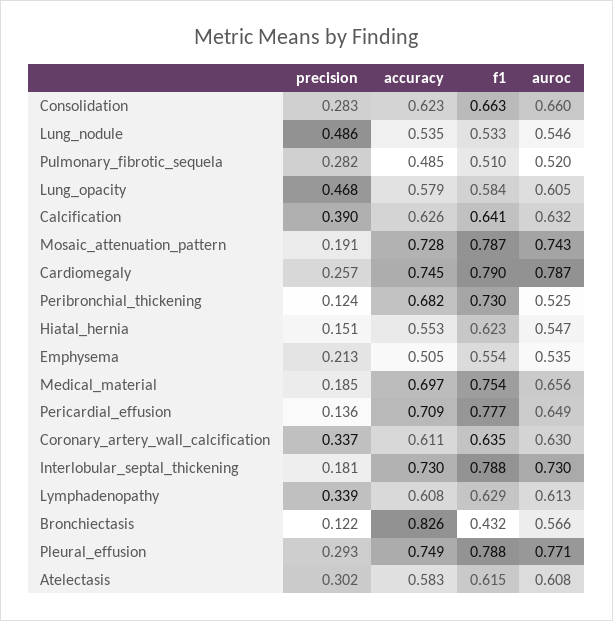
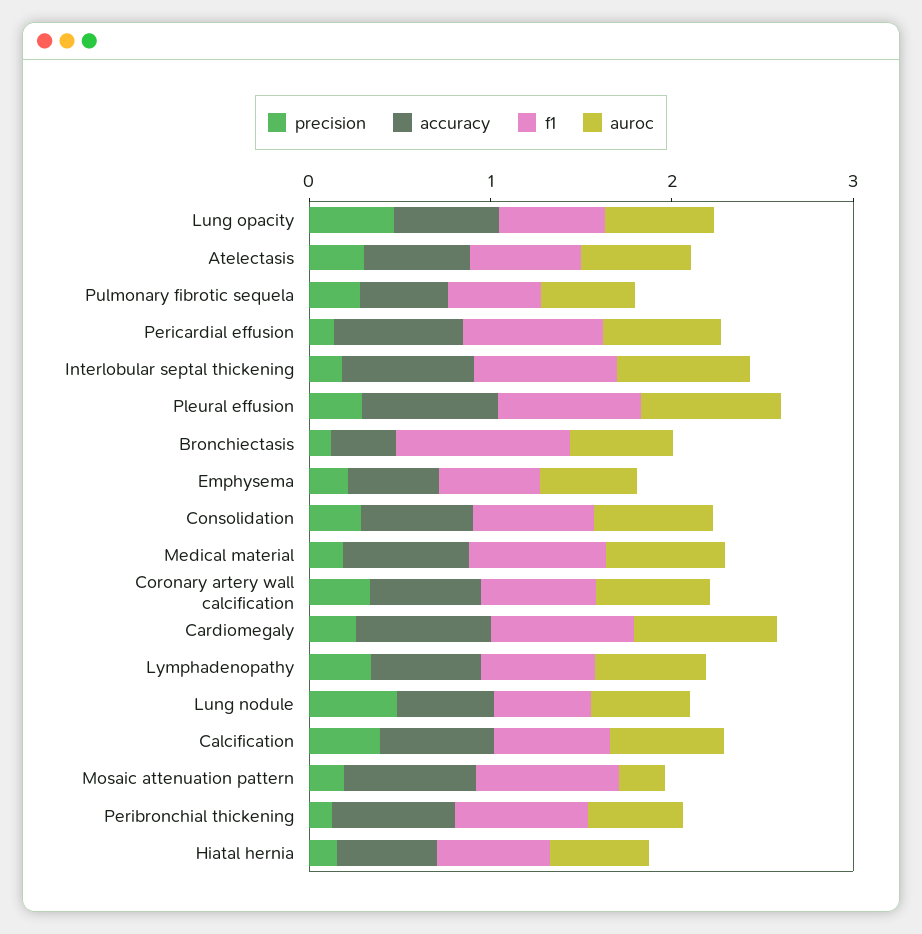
  {
    "precision": {
      "Consolidation": 0.283,
      "Lung_nodule": 0.486,
      "Pulmonary_fibrotic_sequela": 0.282,
      "Lung_opacity": 0.468,
      "Calcification": 0.39,
      "Mosaic_attenuation_pattern": 0.191,
      "Cardiomegaly": 0.257,
      "Peribronchial_thickening": 0.124,
      "Hiatal_hernia": 0.151,
      "Emphysema": 0.213,
      "Medical_material": 0.185,
      "Pericardial_effusion": 0.136,
      "Coronary_artery_wall_calcification": 0.337,
      "Interlobular_septal_thickening": 0.181,
      "Lymphadenopathy": 0.339,
      "Bronchiectasis": 0.122,
      "Pleural_effusion": 0.293,
      "Atelectasis": 0.302
    },
    "accuracy": {
      "Consolidation": 0.623,
      "Lung_nodule": 0.535,
      "Pulmonary_fibrotic_sequela": 0.485,
      "Lung_opacity": 0.579,
      "Calcification": 0.626,
      "Mosaic_attenuation_pattern": 0.728,
      "Cardiomegaly": 0.745,
      "Peribronchial_thickening": 0.682,
      "Hiatal_hernia": 0.553,
      "Emphysema": 0.505,
      "Medical_material": 0.697,
      "Pericardial_effusion": 0.709,
      "Coronary_artery_wall_calcification": 0.611,
      "Interlobular_septal_thickening": 0.73,
      "Lymphadenopathy": 0.608,
-     "Bronchiectasis": 0.826,
+     "Bronchiectasis": 0.4,
      "Pleural_effusion": 0.749,
      "Atelectasis": 0.583
    },
    "f1": {
      "Consolidation": 0.663,
      "Lung_nodule": 0.533,
      "Pulmonary_fibrotic_sequela": 0.51,
      "Lung_opacity": 0.584,
      "Calcification": 0.641,
      "Mosaic_attenuation_pattern": 0.787,
      "Cardiomegaly": 0.79,
      "Peribronchial_thickening": 0.73,
      "Hiatal_hernia": 0.623,
      "Emphysema": 0.554,
      "Medical_material": 0.754,
      "Pericardial_effusion": 0.777,
      "Coronary_artery_wall_calcification": 0.635,
      "Interlobular_septal_thickening": 0.788,
      "Lymphadenopathy": 0.629,
-     "Bronchiectasis": 0.432,
+     "Bronchiectasis": 1,
      "Pleural_effusion": 0.788,
      "Atelectasis": 0.615
    },
    "auroc": {
      "Consolidation": 0.66,
      "Lung_nodule": 0.546,
      "Pulmonary_fibrotic_sequela": 0.52,
      "Lung_opacity": 0.605,
      "Calcification": 0.632,
-     "Mosaic_attenuation_pattern": 0.743,
+     "Mosaic_attenuation_pattern": 0.2,
      "Cardiomegaly": 0.787,
      "Peribronchial_thickening": 0.525,
      "Hiatal_hernia": 0.547,
      "Emphysema": 0.535,
      "Medical_material": 0.656,
      "Pericardial_effusion": 0.649,
      "Coronary_artery_wall_calcification": 0.63,
      "Interlobular_septal_thickening": 0.73,
      "Lymphadenopathy": 0.613,
      "Bronchiectasis": 0.566,
      "Pleural_effusion": 0.771,
      "Atelectasis": 0.608
    }
  }

